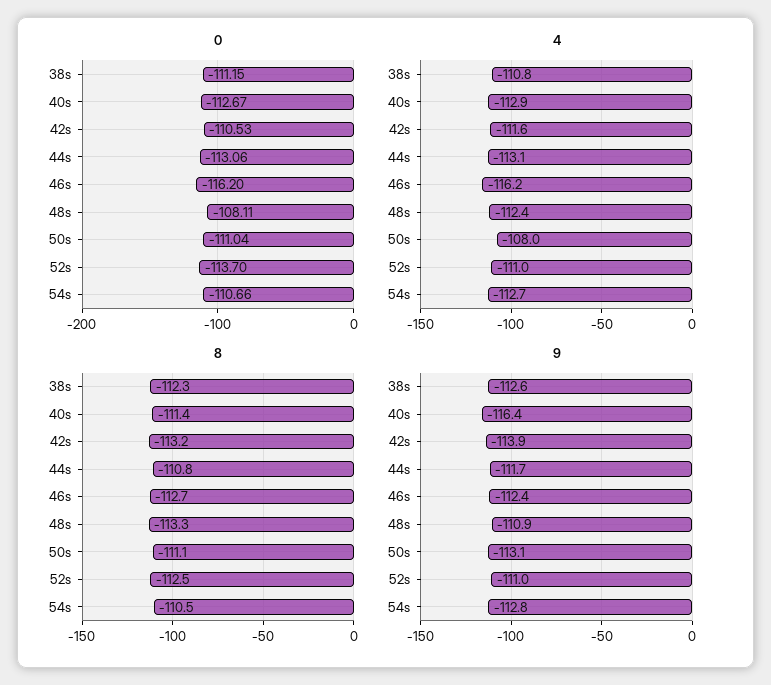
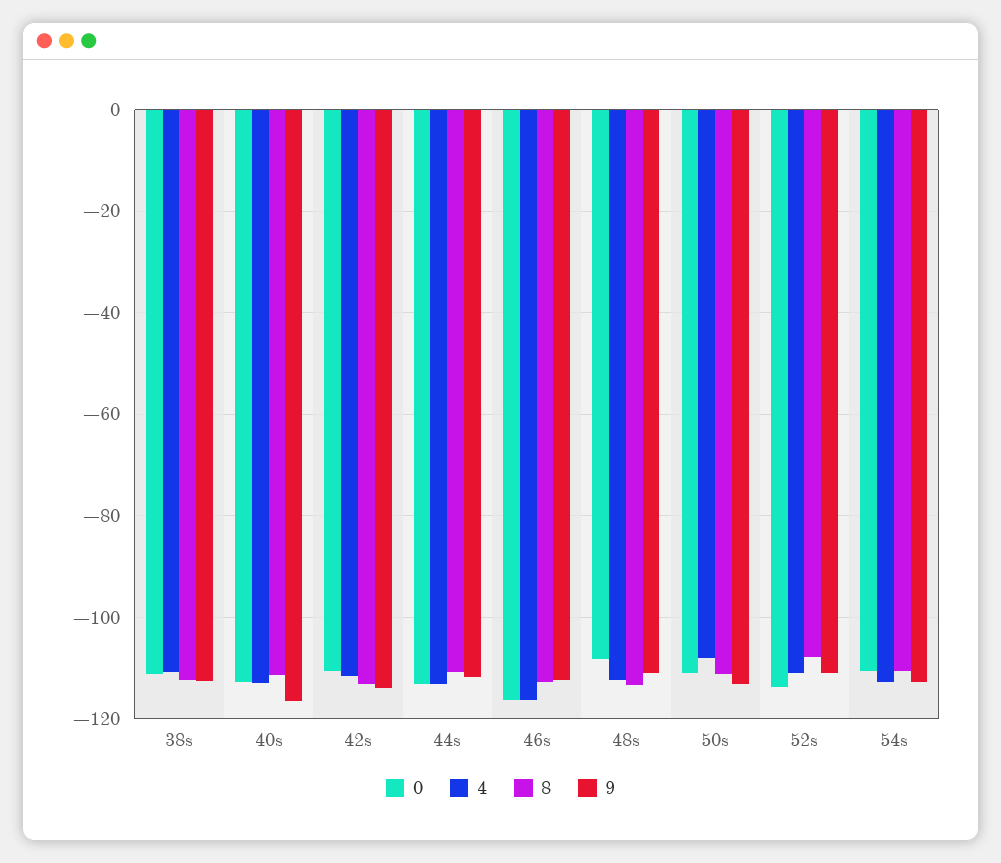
  {
    "0": {
      "38s": -111.15,
      "40s": -112.67,
      "42s": -110.53,
      "44s": -113.06,
      "46s": -116.2,
      "48s": -108.11,
      "50s": -111.04,
      "52s": -113.7,
      "54s": -110.66
    },
    "4": {
      "38s": -110.8,
      "40s": -112.9,
      "42s": -111.6,
      "44s": -113.1,
      "46s": -116.2,
      "48s": -112.4,
      "50s": -108,
      "52s": -111,
      "54s": -112.7
    },
    "8": {
      "38s": -112.3,
      "40s": -111.4,
      "42s": -113.2,
      "44s": -110.8,
      "46s": -112.7,
      "48s": -113.3,
      "50s": -111.1,
-     "52s": -112.5,
+     "52s": -108,
      "54s": -110.5
    },
    "9": {
      "38s": -112.6,
      "40s": -116.4,
      "42s": -113.9,
      "44s": -111.7,
      "46s": -112.4,
      "48s": -110.9,
      "50s": -113.1,
      "52s": -111,
      "54s": -112.8
    }
  }

